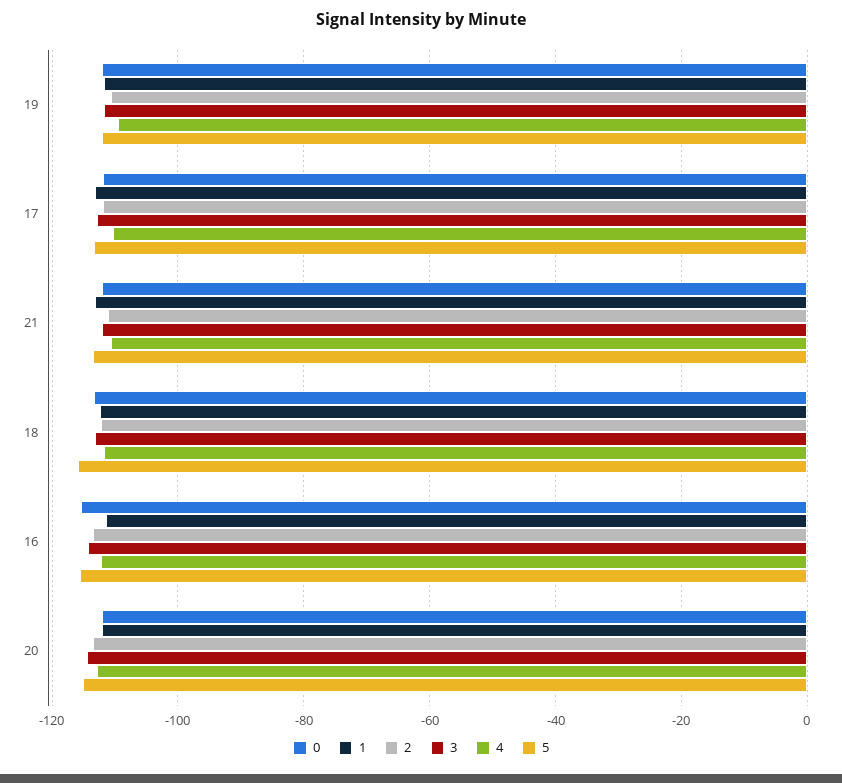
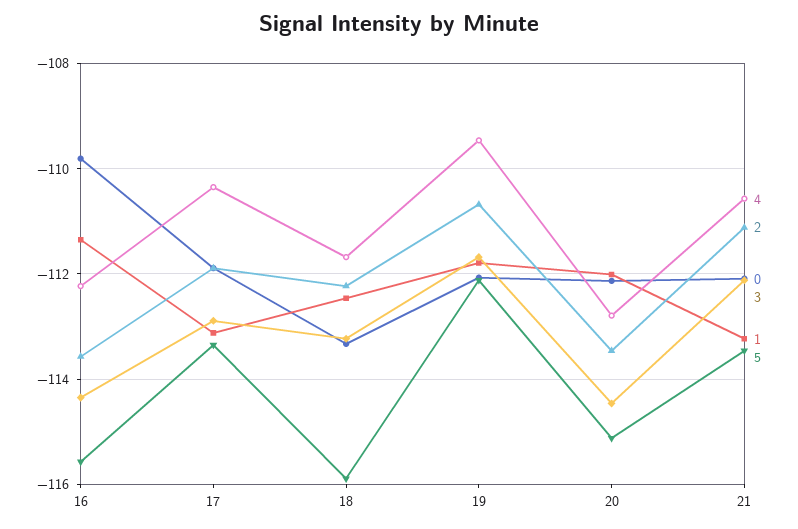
  {
    "0": {
      "19": -112,
      "17": -111.8,
      "21": -112,
      "18": -113.4,
-     "16": -116,
+     "16": -109.8,
      "20": -112.2
    },
    "1": {
      "19": -111.8,
      "17": -113.2,
      "21": -113.2,
      "18": -112.4,
      "16": -111.4,
      "20": -112
    },
    "2": {
      "19": -110.6,
      "17": -111.8,
      "21": -111.2,
      "18": -112.2,
      "16": -113.6,
      "20": -113.4
    },
    "3": {
      "19": -111.6,
      "17": -112.8,
      "21": -112.2,
      "18": -113.2,
      "16": -114.4,
      "20": -114.4
    },
    "4": {
      "19": -109.4,
      "17": -110.4,
      "21": -110.6,
      "18": -111.6,
      "16": -112.2,
      "20": -112.8
    },
    "5": {
      "19": -112.2,
      "17": -113.4,
      "21": -113.4,
      "18": -115.8,
      "16": -115.6,
      "20": -115.2
    }
  }

